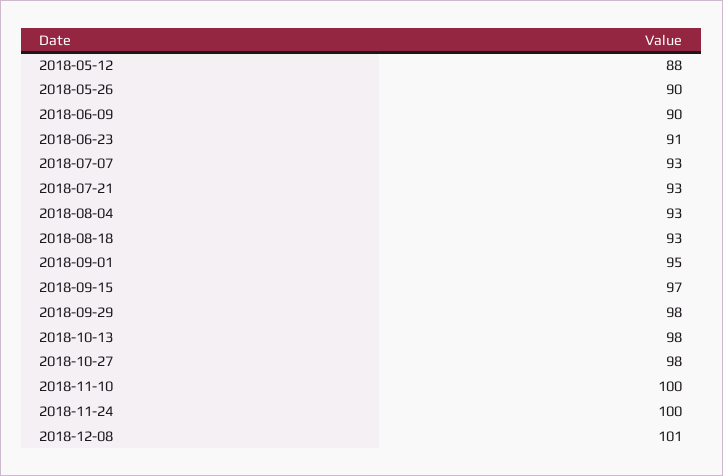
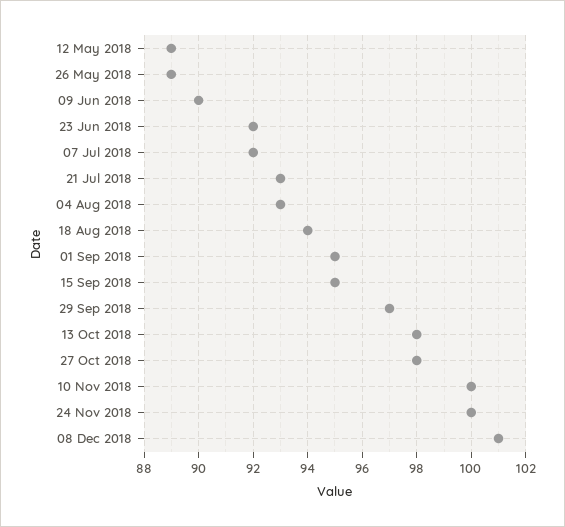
  {
-   "2018-05-12": 88,
+   "2018-05-12": 89,
-   "2018-05-26": 90,
+   "2018-05-26": 89,
    "2018-06-09": 90,
-   "2018-06-23": 91,
+   "2018-06-23": 92,
-   "2018-07-07": 93,
+   "2018-07-07": 92,
    "2018-07-21": 93,
    "2018-08-04": 93,
-   "2018-08-18": 93,
+   "2018-08-18": 94,
    "2018-09-01": 95,
-   "2018-09-15": 97,
+   "2018-09-15": 95,
-   "2018-09-29": 98,
+   "2018-09-29": 97,
    "2018-10-13": 98,
    "2018-10-27": 98,
    "2018-11-10": 100,
    "2018-11-24": 100,
    "2018-12-08": 101
  }

